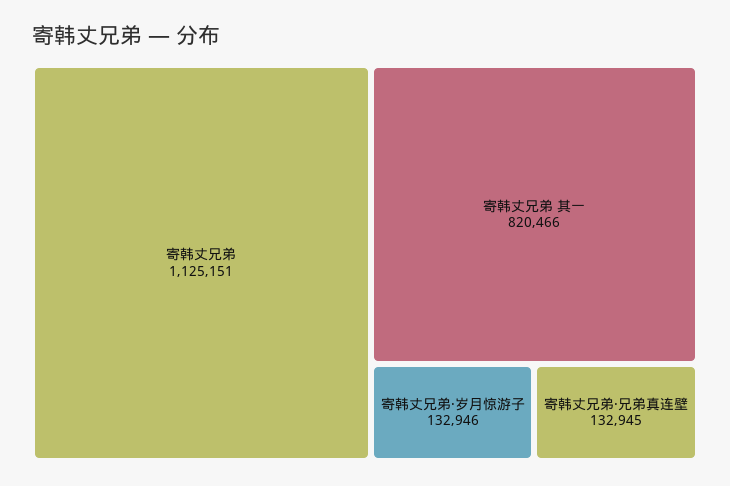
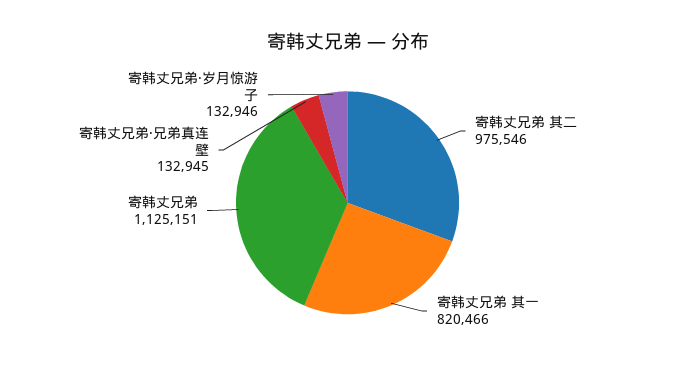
  {
    "寄韩丈兄弟": 1125151,
    "寄韩丈兄弟 其一": 820466,
    "寄韩丈兄弟·岁月惊游子": 132946,
-   "寄韩丈兄弟·兄弟真连壁": 132945
+   "寄韩丈兄弟·兄弟真连壁": 132945,
+   "寄韩丈兄弟 其二": 975546
  }

